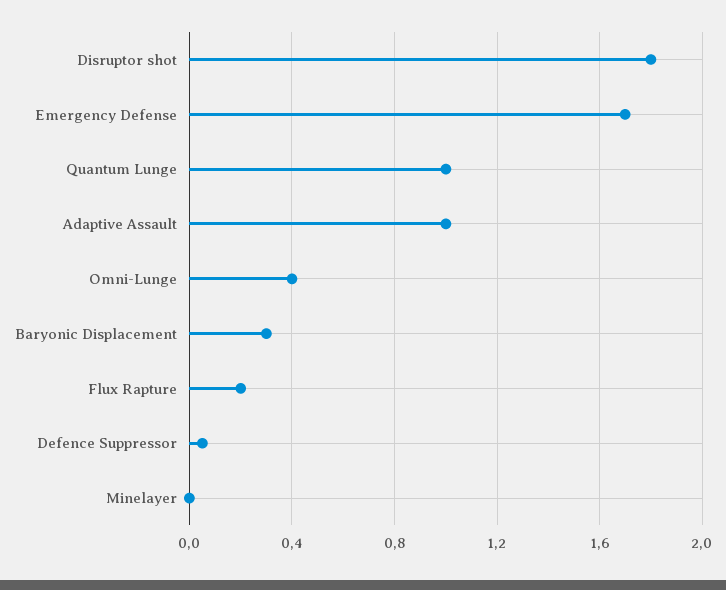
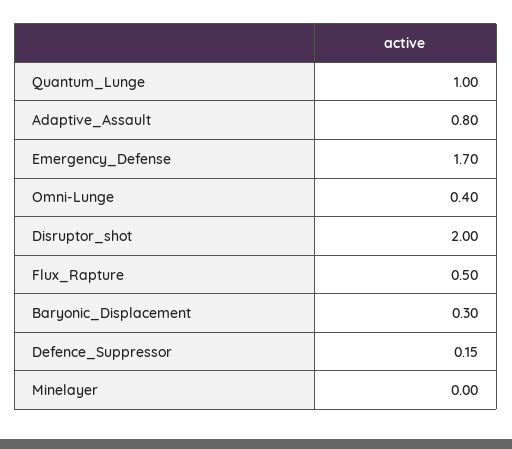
  {
-   "Disruptor shot": 1.8,
+   "Disruptor shot": 2,
    "Emergency Defense": 1.7,
    "Quantum Lunge": 1,
-   "Adaptive Assault": 1,
+   "Adaptive Assault": 0.8,
    "Omni-Lunge": 0.4,
    "Baryonic Displacement": 0.3,
-   "Flux Rapture": 0.2,
+   "Flux Rapture": 0.5,
-   "Defence Suppressor": 0.05,
+   "Defence Suppressor": 0.15,
    "Minelayer": 0
  }

